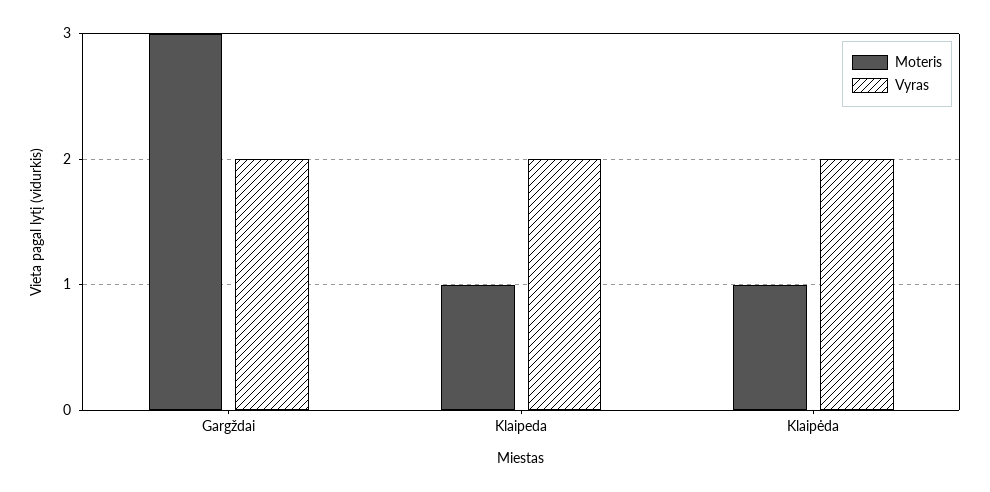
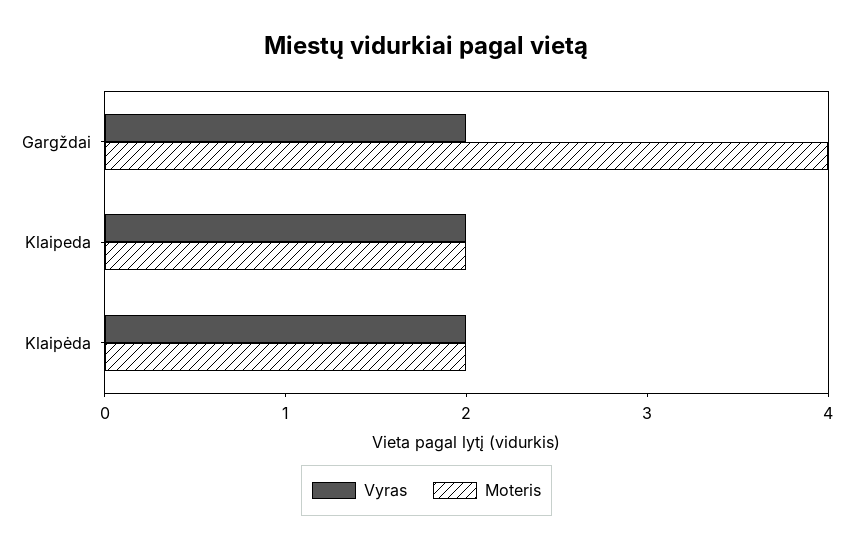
  {
    "Moteris": {
-     "Gargždai": 3,
+     "Gargždai": 4,
-     "Klaipeda": 1,
+     "Klaipeda": 2,
-     "Klaipėda": 1
+     "Klaipėda": 2
    },
    "Vyras": {
      "Gargždai": 2,
      "Klaipeda": 2,
      "Klaipėda": 2
    }
  }

